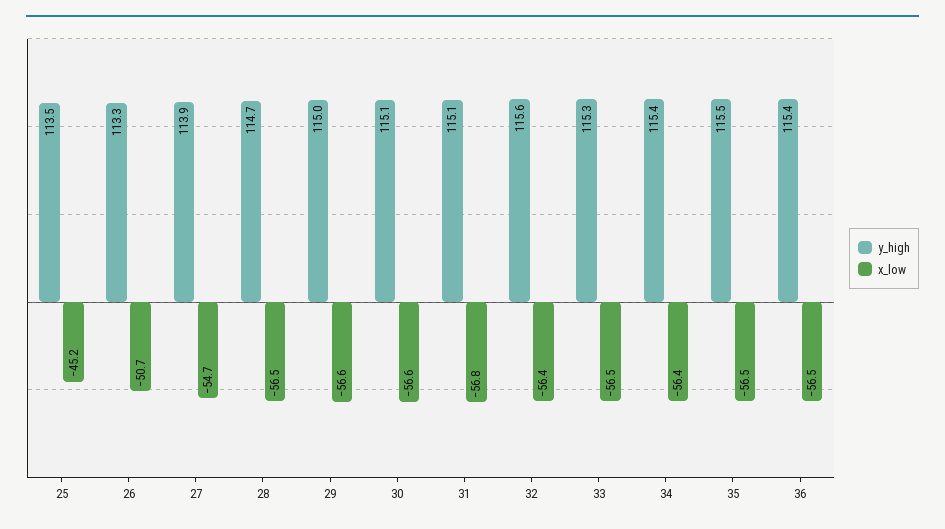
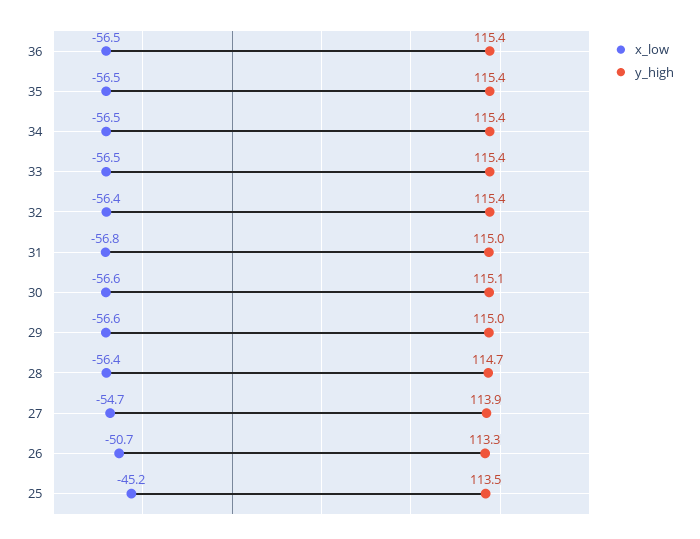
  {
    "y_high": {
      "25": 113.5,
      "26": 113.3,
      "27": 113.9,
      "28": 114.7,
      "29": 115,
      "30": 115.1,
-     "31": 115.1,
+     "31": 115,
-     "32": 115.6,
+     "32": 115.4,
-     "33": 115.3,
+     "33": 115.4,
      "34": 115.4,
-     "35": 115.5,
+     "35": 115.4,
      "36": 115.4
    },
    "x_low": {
      "25": -45.2,
      "26": -50.7,
      "27": -54.7,
-     "28": -56.5,
+     "28": -56.4,
      "29": -56.6,
      "30": -56.6,
      "31": -56.8,
      "32": -56.4,
      "33": -56.5,
-     "34": -56.4,
+     "34": -56.5,
      "35": -56.5,
      "36": -56.5
    }
  }

